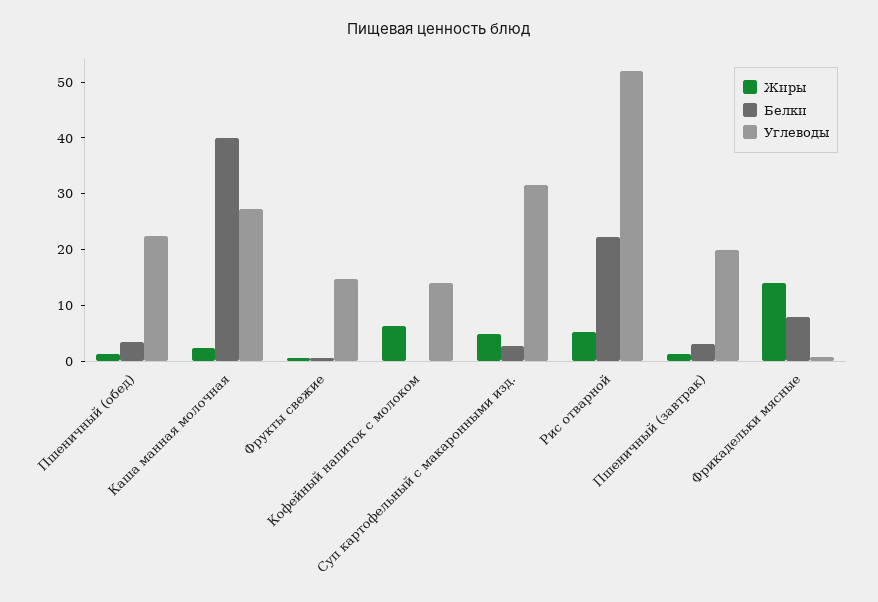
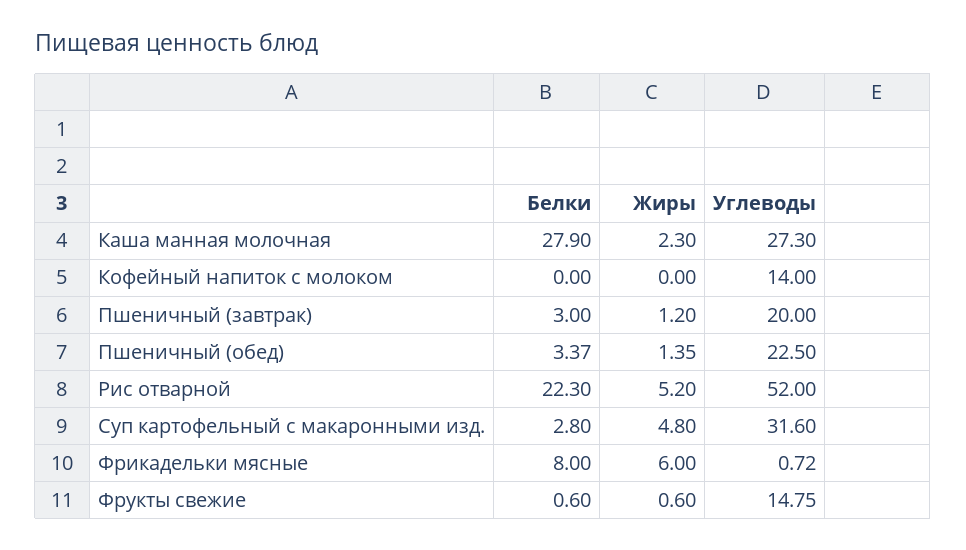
  {
    "Жиры": {
      "Пшеничный (обед)": 1.35,
      "Каша манная молочная": 2.3,
      "Фрукты свежие": 0.6,
-     "Кофейный напиток с молоком": 6,
+     "Кофейный напиток с молоком": 0,
      "Суп картофельный с макаронными изд.": 4.8,
      "Рис отварной": 5.2,
      "Пшеничный (завтрак)": 1.2,
-     "Фрикадельки мясные": 14
+     "Фрикадельки мясные": 6
    },
    "Белки": {
      "Пшеничный (обед)": 3.37,
-     "Каша манная молочная": 40,
+     "Каша манная молочная": 27.9,
      "Фрукты свежие": 0.6,
      "Кофейный напиток с молоком": 0,
      "Суп картофельный с макаронными изд.": 2.8,
      "Рис отварной": 22.3,
      "Пшеничный (завтрак)": 3,
      "Фрикадельки мясные": 8
    },
    "Углеводы": {
      "Пшеничный (обед)": 22.5,
      "Каша манная молочная": 27.3,
      "Фрукты свежие": 14.75,
      "Кофейный напиток с молоком": 14,
      "Суп картофельный с макаронными изд.": 31.6,
      "Рис отварной": 52,
      "Пшеничный (завтрак)": 20,
      "Фрикадельки мясные": 0.72
    }
  }

